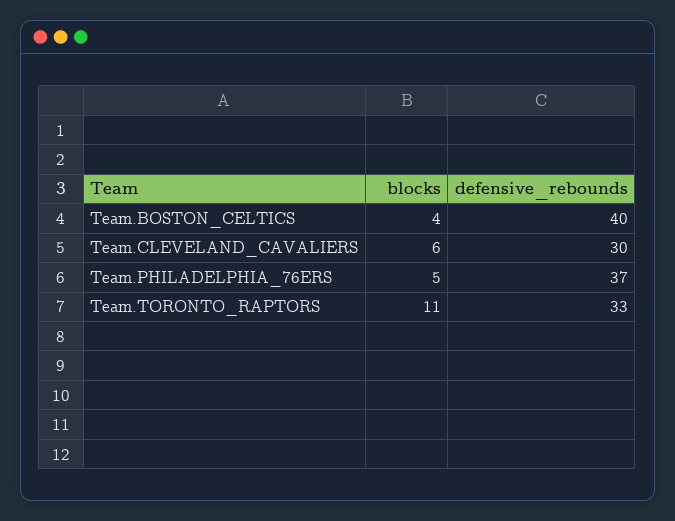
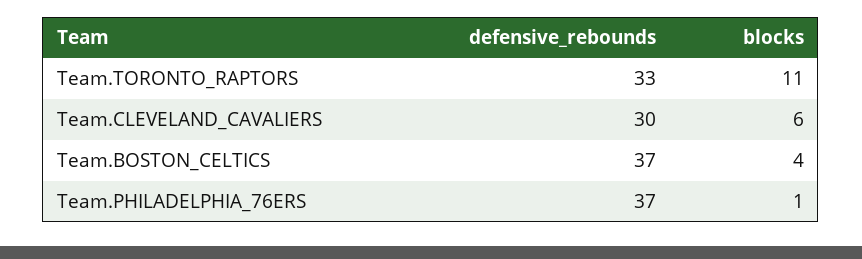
  {
    "blocks": {
      "Team.BOSTON_CELTICS": 4,
      "Team.CLEVELAND_CAVALIERS": 6,
-     "Team.PHILADELPHIA_76ERS": 5,
+     "Team.PHILADELPHIA_76ERS": 1,
      "Team.TORONTO_RAPTORS": 11
    },
    "defensive_rebounds": {
-     "Team.BOSTON_CELTICS": 40,
+     "Team.BOSTON_CELTICS": 37,
      "Team.CLEVELAND_CAVALIERS": 30,
      "Team.PHILADELPHIA_76ERS": 37,
      "Team.TORONTO_RAPTORS": 33
    }
  }

